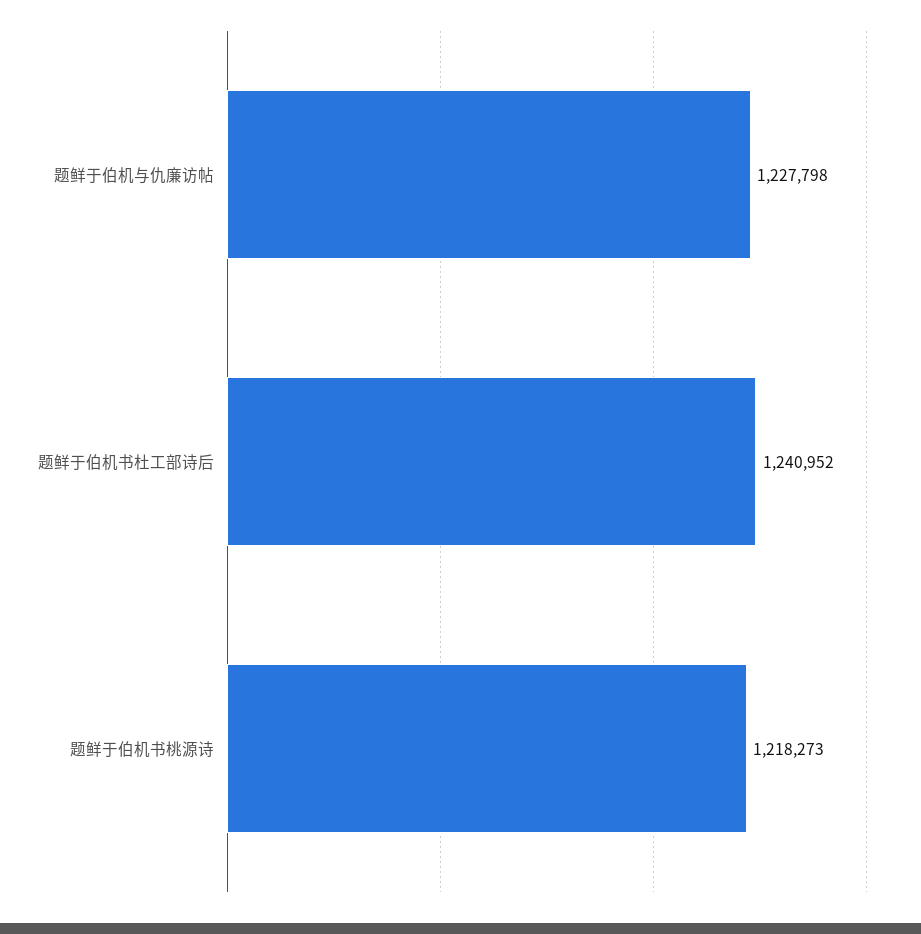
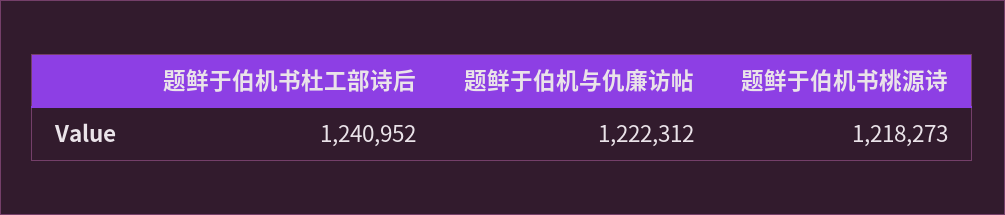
  {
-   "题鲜于伯机与仇廉访帖": 1227798,
+   "题鲜于伯机与仇廉访帖": 1222312,
    "题鲜于伯机书杜工部诗后": 1240952,
    "题鲜于伯机书桃源诗": 1218273
  }

